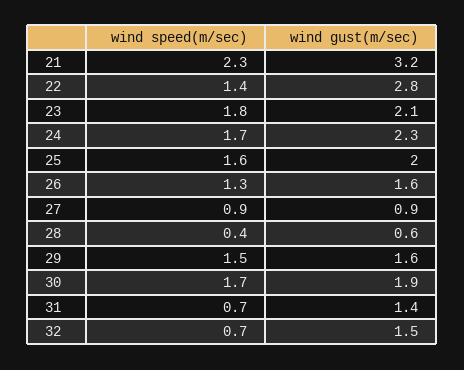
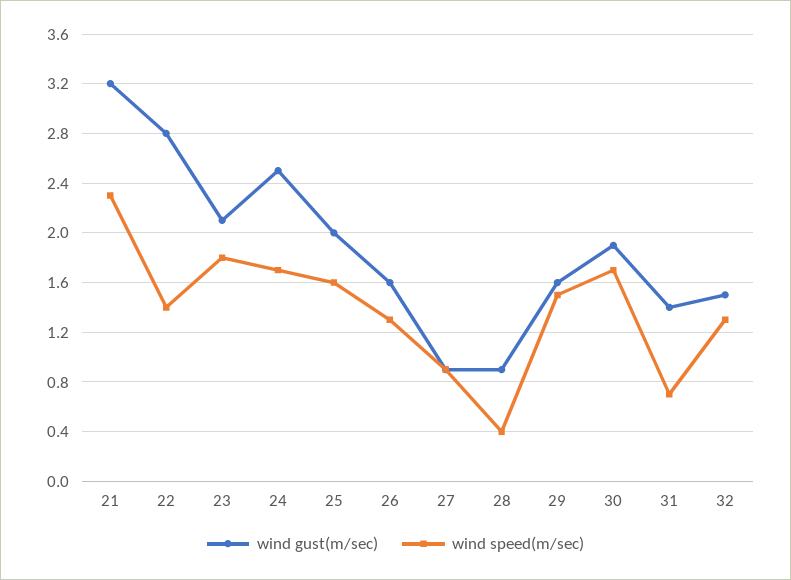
  {
    "wind speed(m/sec)": {
      "21": 2.3,
      "22": 1.4,
      "23": 1.8,
      "24": 1.7,
      "25": 1.6,
      "26": 1.3,
      "27": 0.9,
      "28": 0.4,
      "29": 1.5,
      "30": 1.7,
      "31": 0.7,
-     "32": 0.7
+     "32": 1.3
    },
    "wind gust(m/sec)": {
      "21": 3.2,
      "22": 2.8,
      "23": 2.1,
-     "24": 2.3,
+     "24": 2.5,
      "25": 2,
      "26": 1.6,
      "27": 0.9,
-     "28": 0.6,
+     "28": 0.9,
      "29": 1.6,
      "30": 1.9,
      "31": 1.4,
      "32": 1.5
    }
  }

